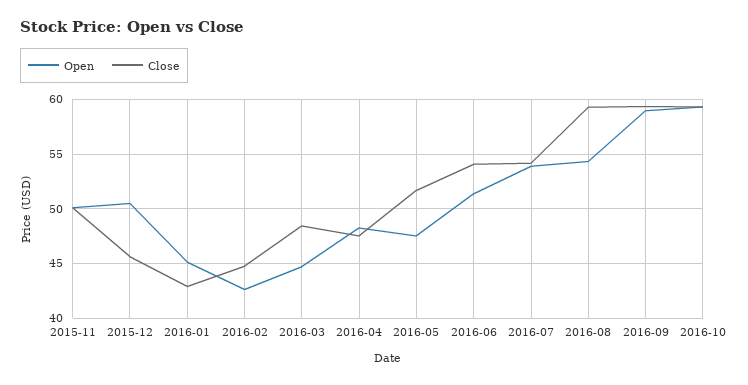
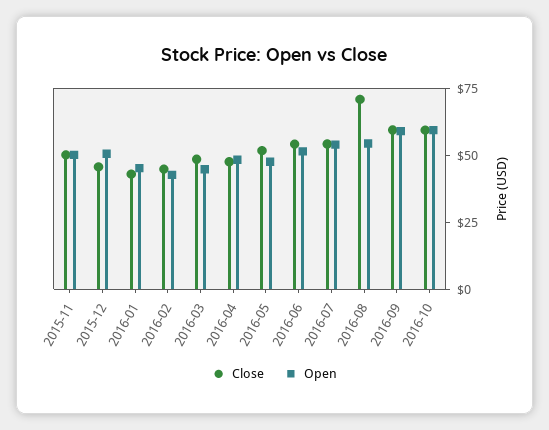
  {
    "Open": {
      "2015-11": 50,
      "2015-12": 50,
      "2016-01": 45,
      "2016-02": 43,
      "2016-03": 45,
      "2016-04": 48,
      "2016-05": 48,
      "2016-06": 51,
      "2016-07": 54,
      "2016-08": 54,
      "2016-09": 59,
      "2016-10": 59
    },
    "Close": {
      "2015-11": 50,
      "2015-12": 46,
      "2016-01": 43,
      "2016-02": 45,
      "2016-03": 48,
      "2016-04": 48,
      "2016-05": 52,
      "2016-06": 54,
      "2016-07": 54,
-     "2016-08": 59,
+     "2016-08": 70,
      "2016-09": 59,
      "2016-10": 59
    }
  }

